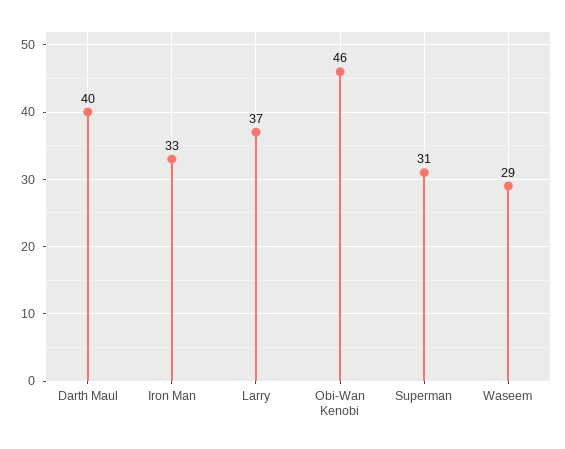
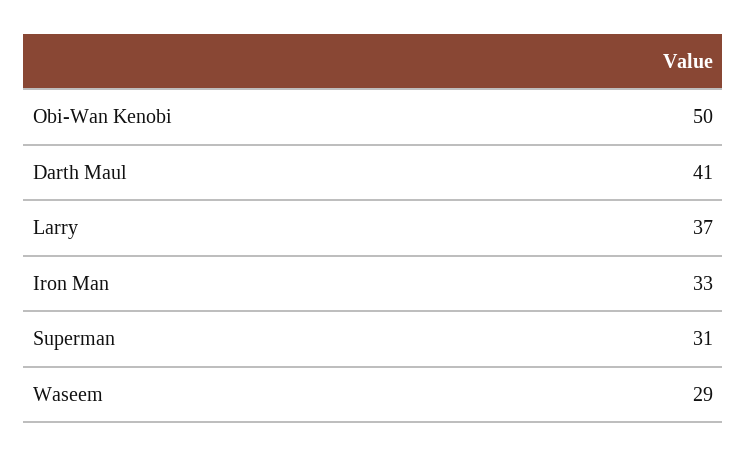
  {
-   "Darth Maul": 40,
+   "Darth Maul": 41,
    "Iron Man": 33,
    "Larry": 37,
-   "Obi-Wan Kenobi": 46,
+   "Obi-Wan Kenobi": 50,
    "Superman": 31,
    "Waseem": 29
  }

